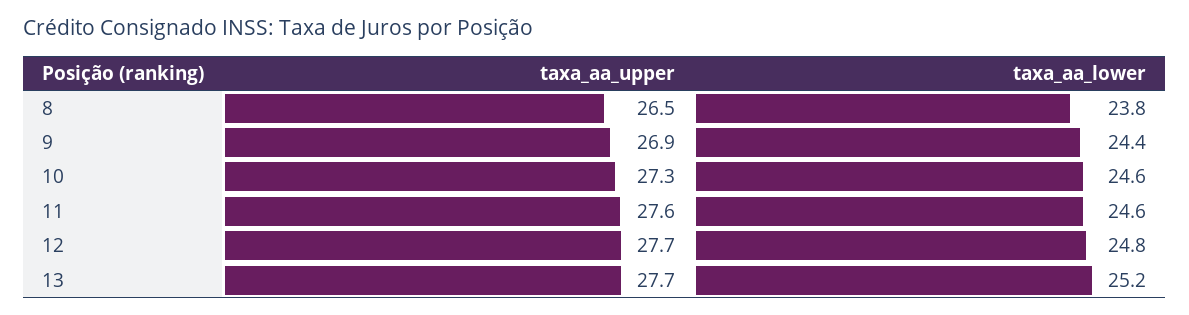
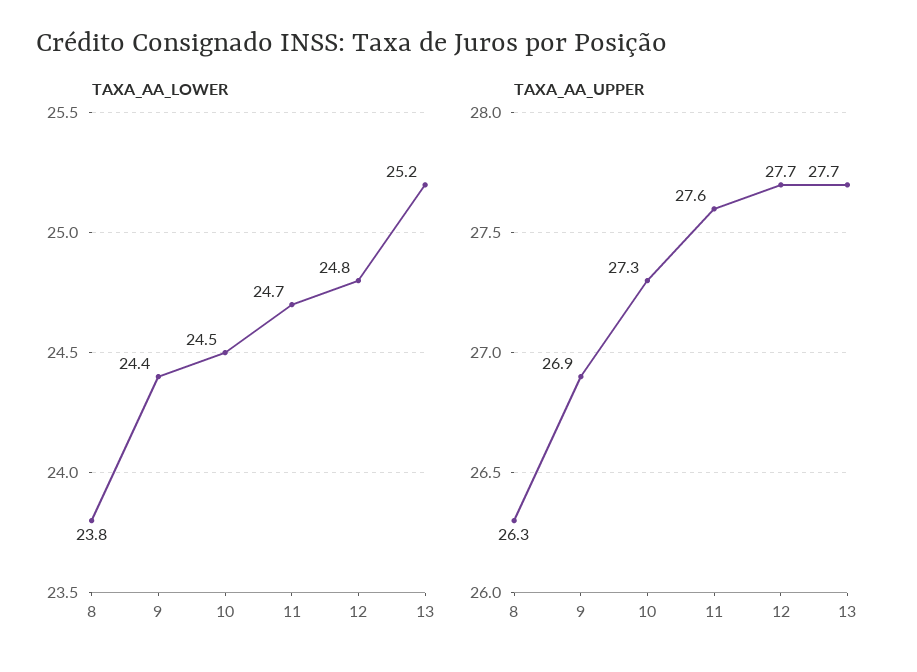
  {
    "taxa_aa_upper": {
-     "8": 26.5,
+     "8": 26.3,
      "9": 26.9,
      "10": 27.3,
      "11": 27.6,
      "12": 27.7,
      "13": 27.7
    },
    "taxa_aa_lower": {
      "8": 23.8,
      "9": 24.4,
-     "10": 24.6,
+     "10": 24.5,
-     "11": 24.6,
+     "11": 24.7,
      "12": 24.8,
      "13": 25.2
    }
  }

